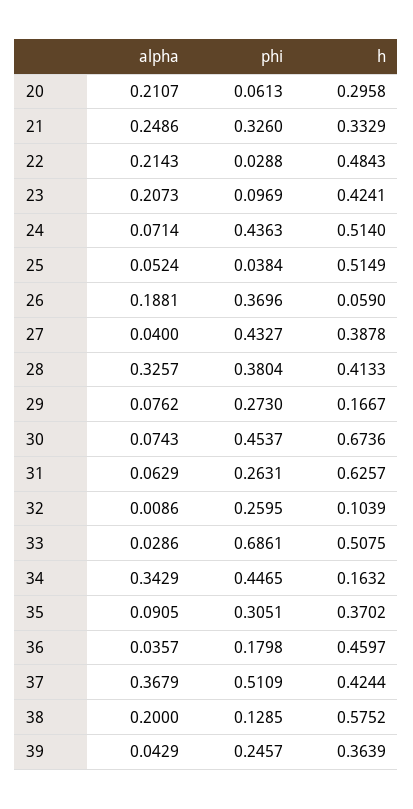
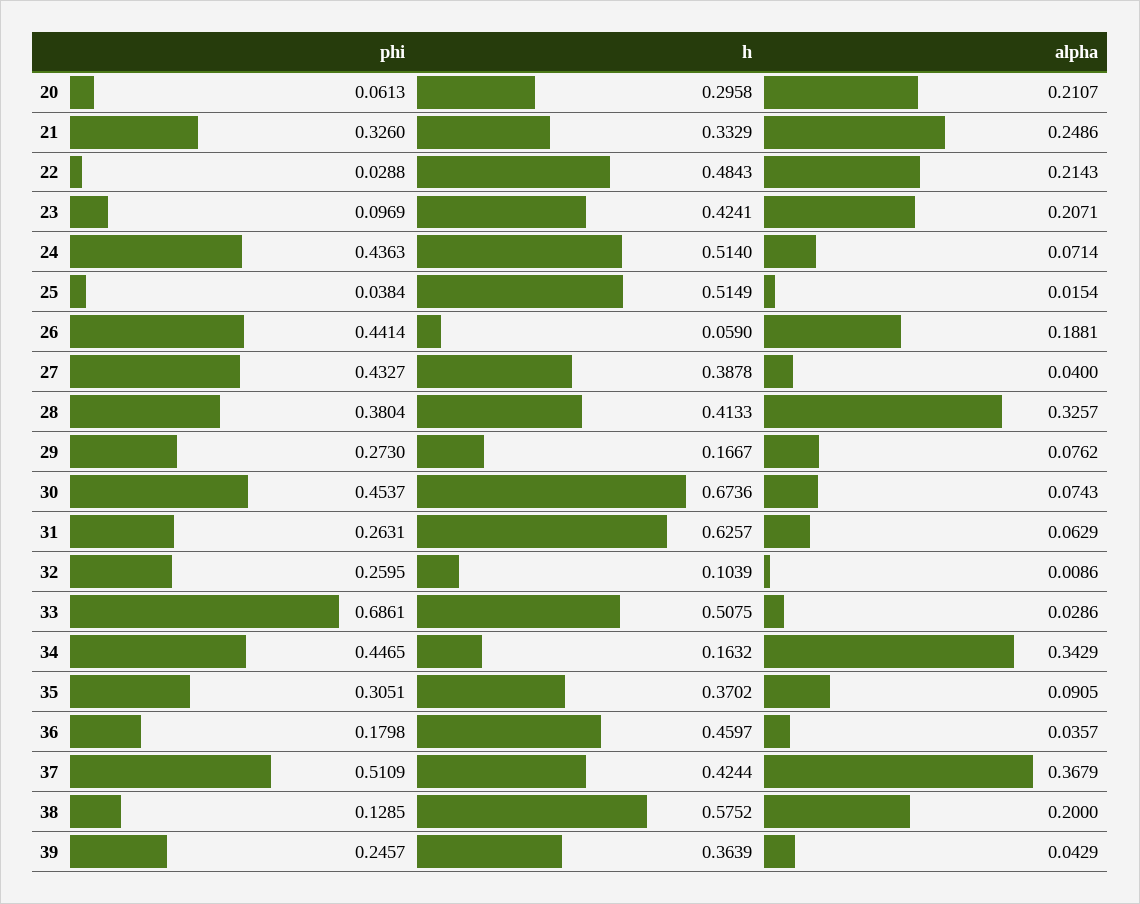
  {
    "alpha": {
      "20": 0.2107,
      "21": 0.2486,
      "22": 0.2143,
-     "23": 0.2073,
+     "23": 0.2071,
      "24": 0.0714,
-     "25": 0.0524,
+     "25": 0.0154,
      "26": 0.1881,
      "27": 0.04,
      "28": 0.3257,
      "29": 0.0762,
      "30": 0.0743,
      "31": 0.0629,
      "32": 0.0086,
      "33": 0.0286,
      "34": 0.3429,
      "35": 0.0905,
      "36": 0.0357,
      "37": 0.3679,
      "38": 0.2,
      "39": 0.0429
    },
    "phi": {
      "20": 0.0613,
      "21": 0.326,
      "22": 0.0288,
      "23": 0.0969,
      "24": 0.4363,
      "25": 0.0384,
-     "26": 0.3696,
+     "26": 0.4414,
      "27": 0.4327,
      "28": 0.3804,
      "29": 0.273,
      "30": 0.4537,
      "31": 0.2631,
      "32": 0.2595,
      "33": 0.6861,
      "34": 0.4465,
      "35": 0.3051,
      "36": 0.1798,
      "37": 0.5109,
      "38": 0.1285,
      "39": 0.2457
    },
    "h": {
      "20": 0.2958,
      "21": 0.3329,
      "22": 0.4843,
      "23": 0.4241,
      "24": 0.514,
      "25": 0.5149,
      "26": 0.059,
      "27": 0.3878,
      "28": 0.4133,
      "29": 0.1667,
      "30": 0.6736,
      "31": 0.6257,
      "32": 0.1039,
      "33": 0.5075,
      "34": 0.1632,
      "35": 0.3702,
      "36": 0.4597,
      "37": 0.4244,
      "38": 0.5752,
      "39": 0.3639
    }
  }

